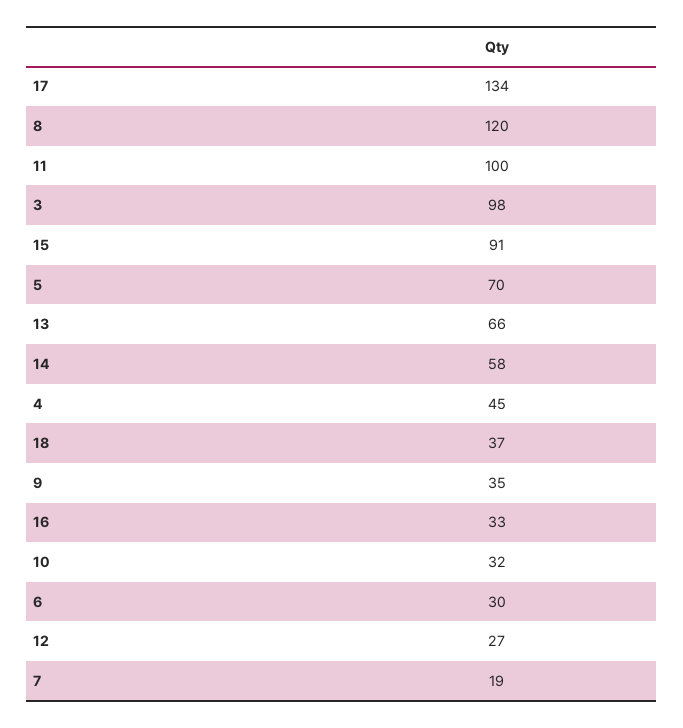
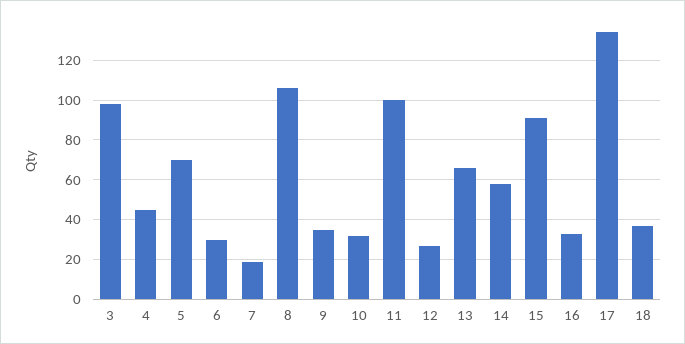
  {
    "17": 134,
-   "8": 120,
+   "8": 105,
    "11": 100,
    "3": 98,
    "15": 91,
    "5": 70,
    "13": 66,
    "14": 58,
    "4": 45,
    "18": 37,
    "9": 35,
    "16": 33,
    "10": 32,
    "6": 30,
    "12": 27,
    "7": 19
  }

